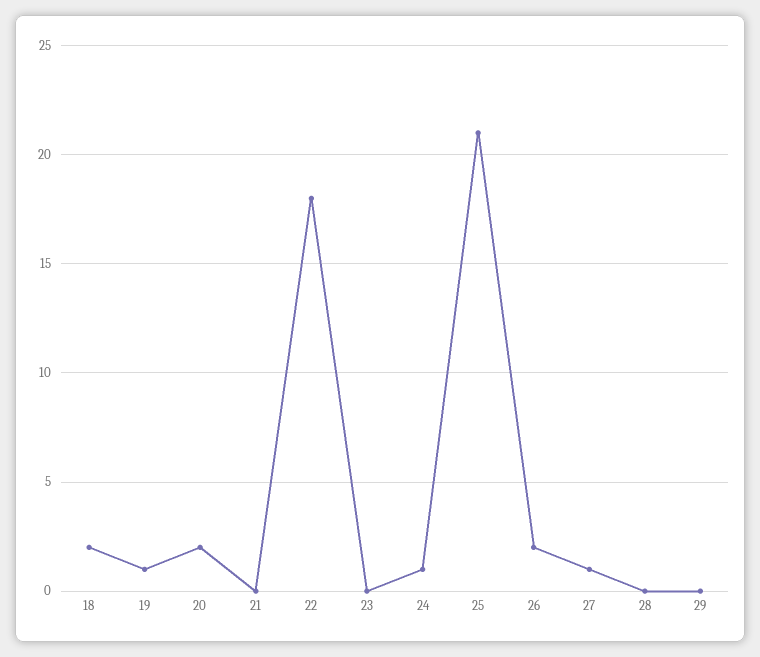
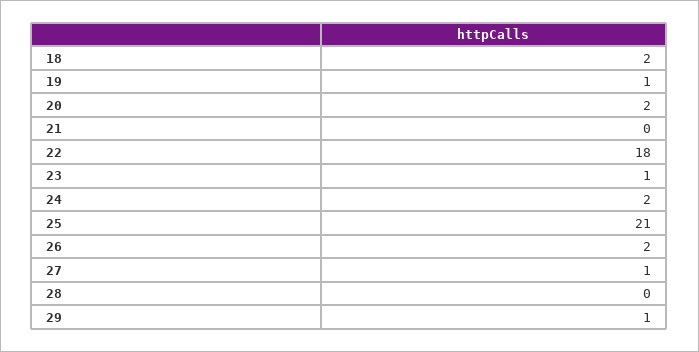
  {
    "18": 2,
    "19": 1,
    "20": 2,
    "21": 0,
    "22": 18,
-   "23": 0,
+   "23": 1,
-   "24": 1,
+   "24": 2,
    "25": 21,
    "26": 2,
    "27": 1,
    "28": 0,
-   "29": 0
+   "29": 1
  }

